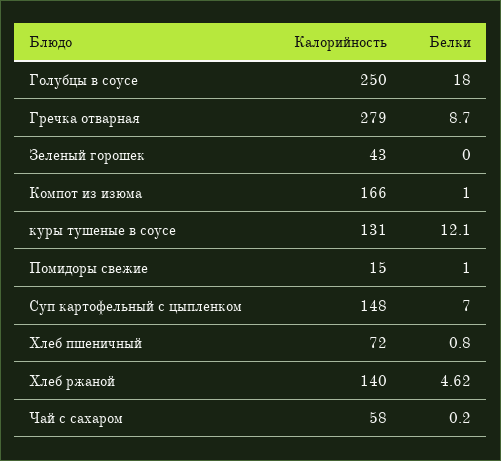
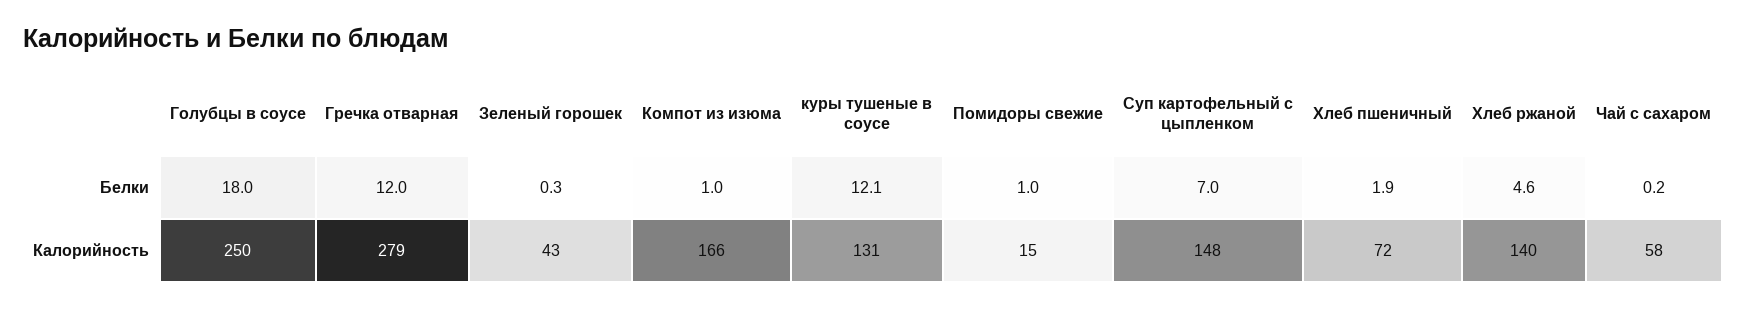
  {
    "Калорийность": {
      "Голубцы в соусе": 250,
      "Гречка отварная": 279,
      "Зеленый горошек": 43,
      "Компот из изюма": 166,
      "куры тушеные в соусе": 131,
      "Помидоры свежие": 15,
      "Суп картофельный с цыпленком": 148,
      "Хлеб пшеничный": 72,
      "Хлеб ржаной": 140,
      "Чай с сахаром": 58
    },
    "Белки": {
      "Голубцы в соусе": 18,
-     "Гречка отварная": 8.7,
+     "Гречка отварная": 12,
-     "Зеленый горошек": 0,
+     "Зеленый горошек": 0.3,
      "Компот из изюма": 1,
      "куры тушеные в соусе": 12.1,
      "Помидоры свежие": 1,
      "Суп картофельный с цыпленком": 7,
-     "Хлеб пшеничный": 0.8,
+     "Хлеб пшеничный": 1.9,
      "Хлеб ржаной": 4.62,
      "Чай с сахаром": 0.2
    }
  }

